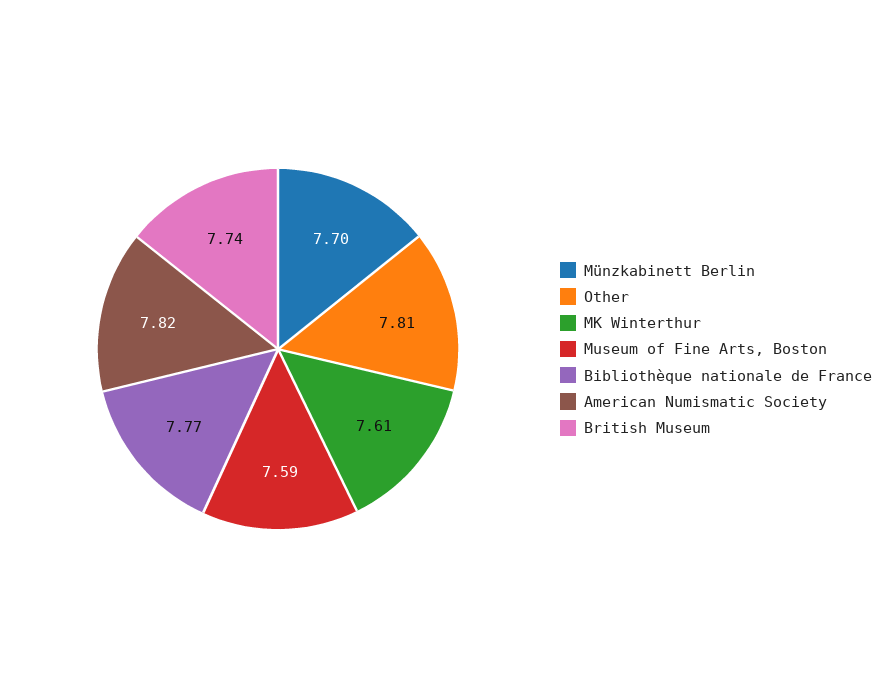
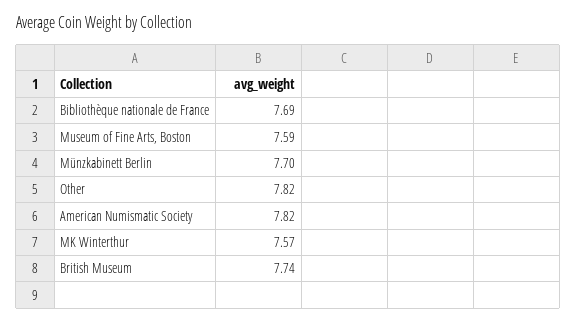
  {
    "Münzkabinett Berlin": 7.7,
-   "Other": 7.81,
+   "Other": 7.82,
-   "MK Winterthur": 7.61,
+   "MK Winterthur": 7.57,
    "Museum of Fine Arts, Boston": 7.59,
-   "Bibliothèque nationale de France": 7.77,
+   "Bibliothèque nationale de France": 7.69,
    "American Numismatic Society": 7.82,
    "British Museum": 7.74
  }

